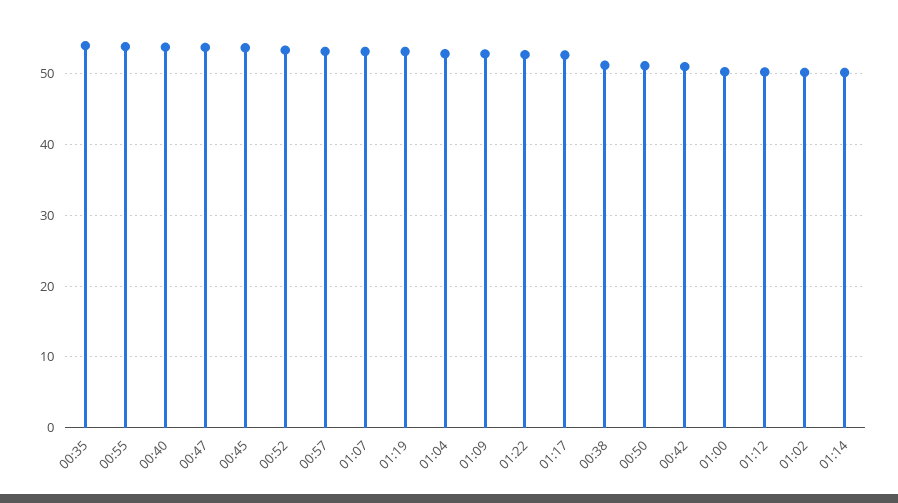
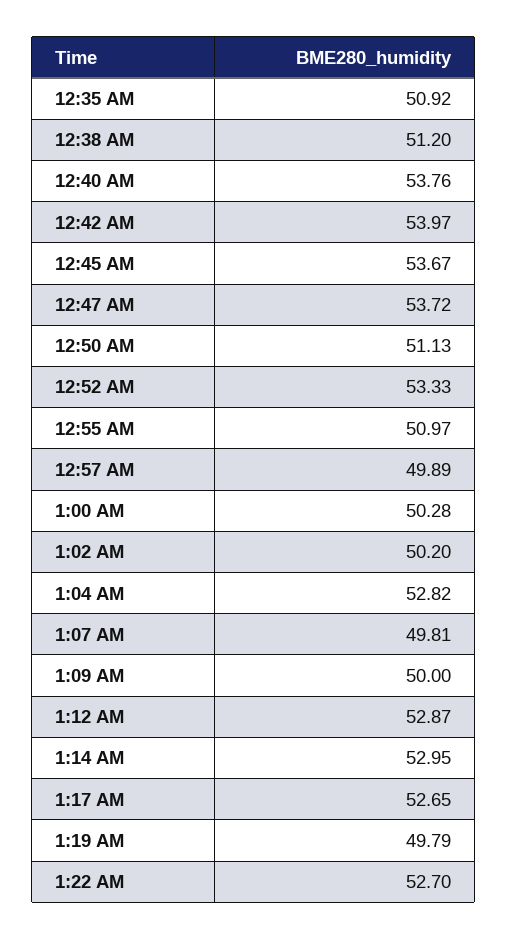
  {
-   "00:35": 54,
+   "00:35": 50.92,
-   "00:55": 54,
+   "00:55": 50.97,
    "00:40": 53.76,
    "00:47": 53.72,
    "00:45": 53.67,
    "00:52": 53.33,
-   "00:57": 53,
+   "00:57": 49.89,
-   "01:07": 53,
+   "01:07": 49.81,
-   "01:19": 53,
+   "01:19": 49.79,
    "01:04": 52.82,
-   "01:09": 53,
+   "01:09": 50,
    "01:22": 52.7,
    "01:17": 52.65,
    "00:38": 51.2,
    "00:50": 51.13,
-   "00:42": 51,
+   "00:42": 53.97,
    "01:00": 50.28,
-   "01:12": 50,
+   "01:12": 52.87,
    "01:02": 50.2,
-   "01:14": 50
+   "01:14": 52.95
  }

